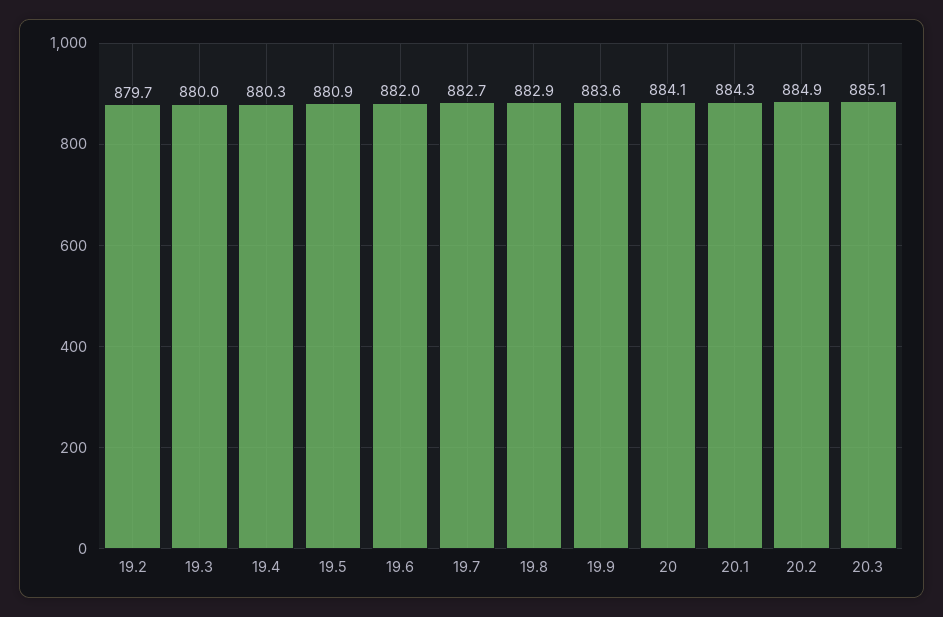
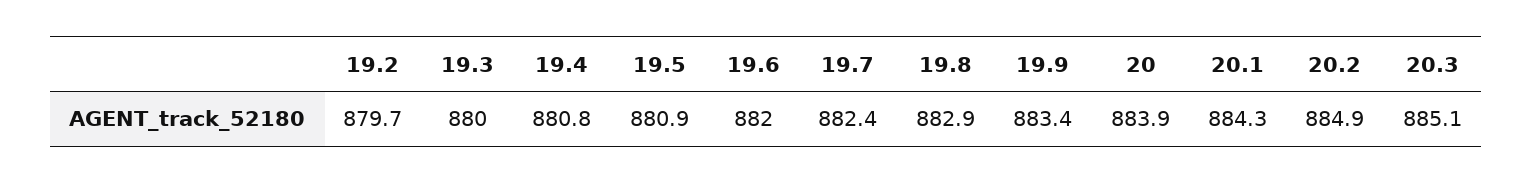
  {
    "19.2": 879.7,
    "19.3": 880,
-   "19.4": 880.3,
+   "19.4": 880.8,
    "19.5": 880.9,
    "19.6": 882,
-   "19.7": 882.7,
+   "19.7": 882.4,
    "19.8": 882.9,
-   "19.9": 883.6,
+   "19.9": 883.4,
-   "20": 884.1,
+   "20": 883.9,
    "20.1": 884.3,
    "20.2": 884.9,
    "20.3": 885.1
  }

